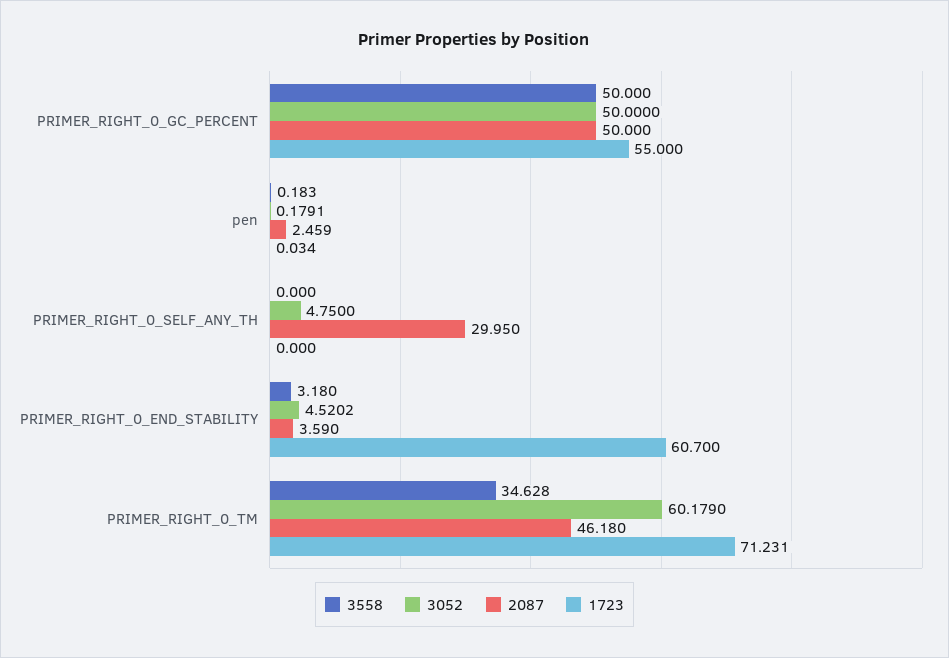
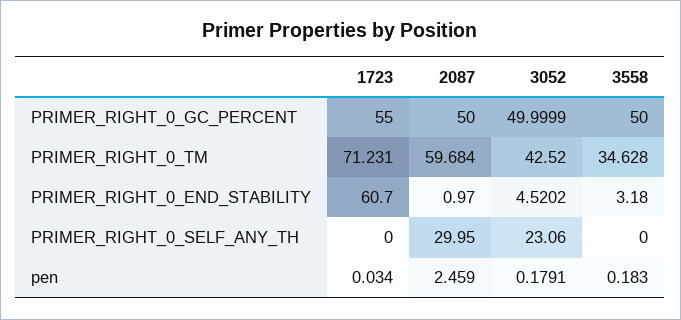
  {
    "3558": {
      "PRIMER_RIGHT_0_GC_PERCENT": 50,
      "pen": 0.183,
      "PRIMER_RIGHT_0_SELF_ANY_TH": 0,
      "PRIMER_RIGHT_0_END_STABILITY": 3.18,
      "PRIMER_RIGHT_0_TM": 34.628
    },
    "3052": {
-     "PRIMER_RIGHT_0_GC_PERCENT": 50,
+     "PRIMER_RIGHT_0_GC_PERCENT": 49.9999,
      "pen": 0.1791,
-     "PRIMER_RIGHT_0_SELF_ANY_TH": 4.75,
+     "PRIMER_RIGHT_0_SELF_ANY_TH": 23.06,
      "PRIMER_RIGHT_0_END_STABILITY": 4.5202,
-     "PRIMER_RIGHT_0_TM": 60.179
+     "PRIMER_RIGHT_0_TM": 42.52
    },
    "2087": {
      "PRIMER_RIGHT_0_GC_PERCENT": 50,
      "pen": 2.459,
      "PRIMER_RIGHT_0_SELF_ANY_TH": 29.95,
-     "PRIMER_RIGHT_0_END_STABILITY": 3.59,
+     "PRIMER_RIGHT_0_END_STABILITY": 0.97,
-     "PRIMER_RIGHT_0_TM": 46.18
+     "PRIMER_RIGHT_0_TM": 59.684
    },
    "1723": {
      "PRIMER_RIGHT_0_GC_PERCENT": 55,
      "pen": 0.034,
      "PRIMER_RIGHT_0_SELF_ANY_TH": 0,
      "PRIMER_RIGHT_0_END_STABILITY": 60.7,
      "PRIMER_RIGHT_0_TM": 71.231
    }
  }

